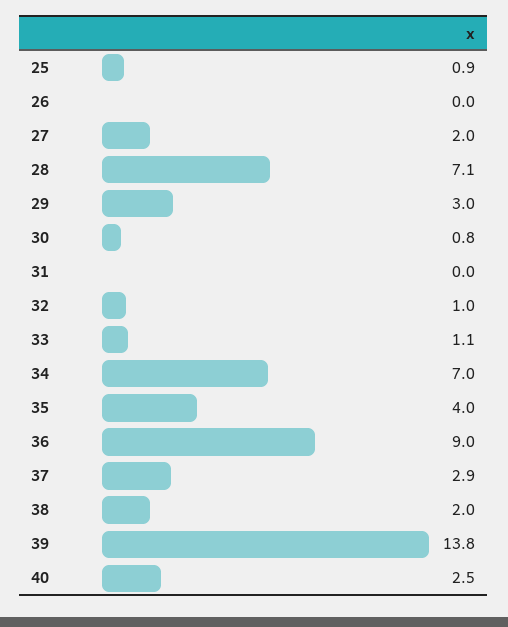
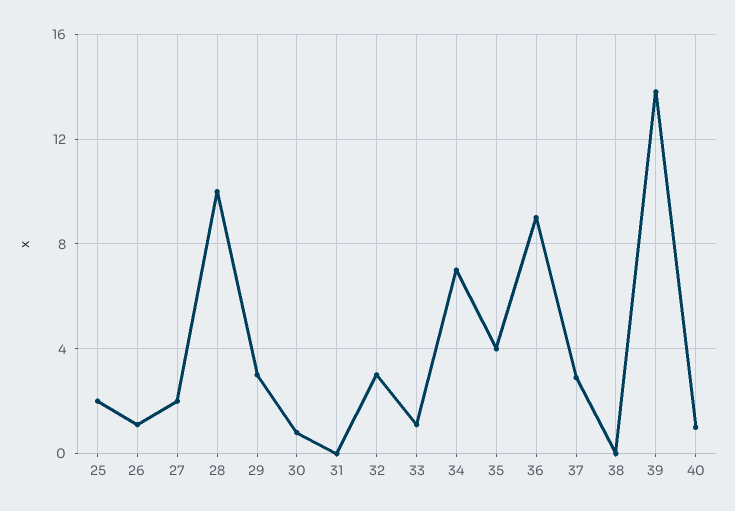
  {
-   "25": 0.9,
+   "25": 2,
-   "26": 0,
+   "26": 1,
    "27": 2,
-   "28": 7.1,
+   "28": 10,
    "29": 3,
    "30": 0.8,
    "31": 0,
-   "32": 1,
+   "32": 3,
    "33": 1.1,
    "34": 7,
    "35": 4,
    "36": 9,
    "37": 2.9,
-   "38": 2,
+   "38": 0,
    "39": 13.8,
-   "40": 2.5
+   "40": 1
  }

